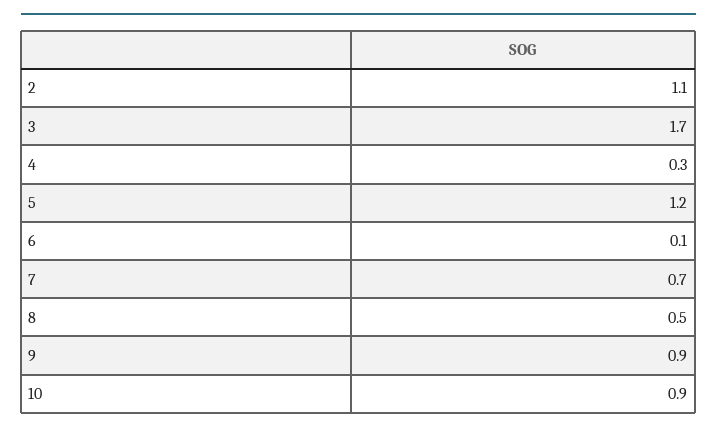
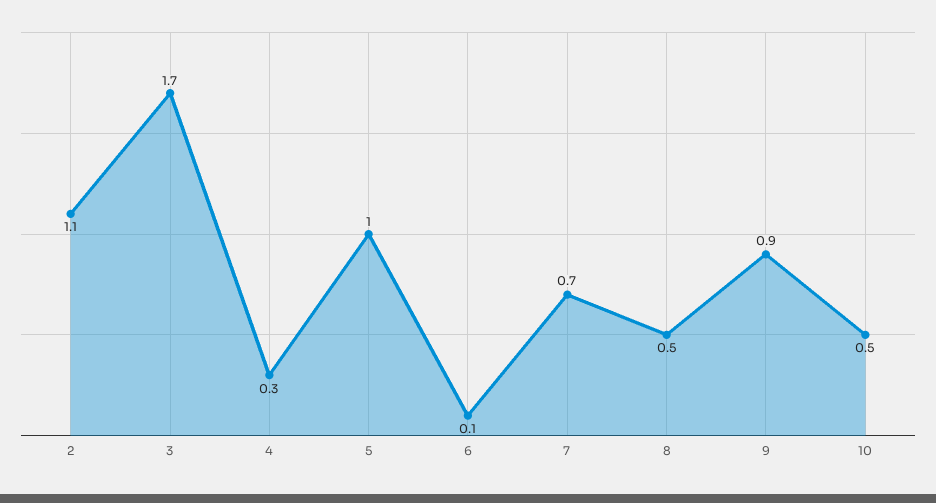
  {
    "2": 1.1,
    "3": 1.7,
    "4": 0.3,
-   "5": 1.2,
+   "5": 1,
    "6": 0.1,
    "7": 0.7,
    "8": 0.5,
    "9": 0.9,
-   "10": 0.9
+   "10": 0.5
  }

